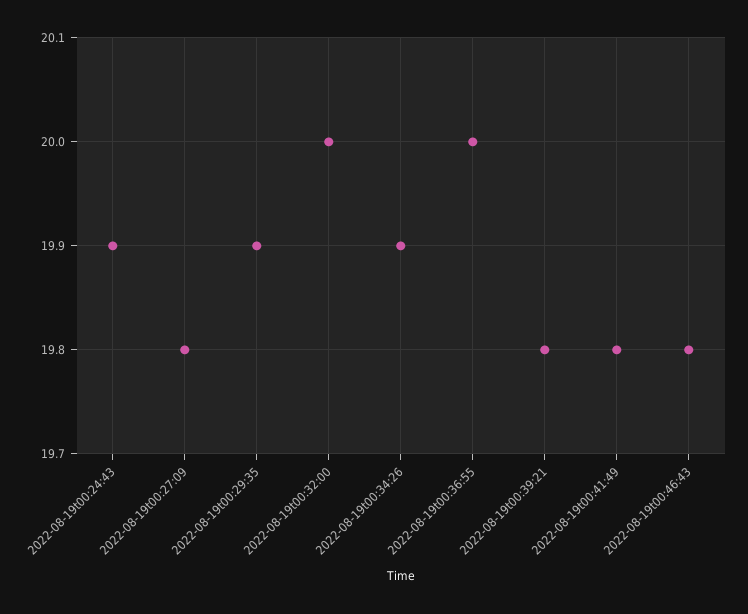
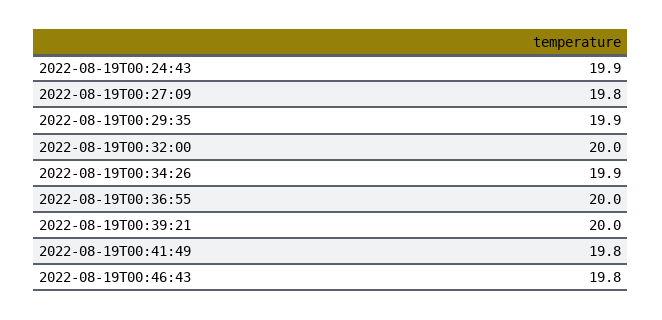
  {
    "2022-08-19t00:24:43": 19.9,
    "2022-08-19t00:27:09": 19.8,
    "2022-08-19t00:29:35": 19.9,
    "2022-08-19t00:32:00": 20,
    "2022-08-19t00:34:26": 19.9,
    "2022-08-19t00:36:55": 20,
-   "2022-08-19t00:39:21": 19.8,
+   "2022-08-19t00:39:21": 20,
    "2022-08-19t00:41:49": 19.8,
    "2022-08-19t00:46:43": 19.8
  }

